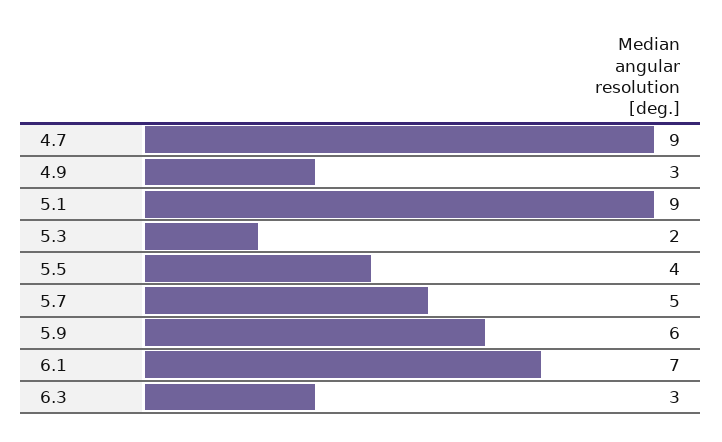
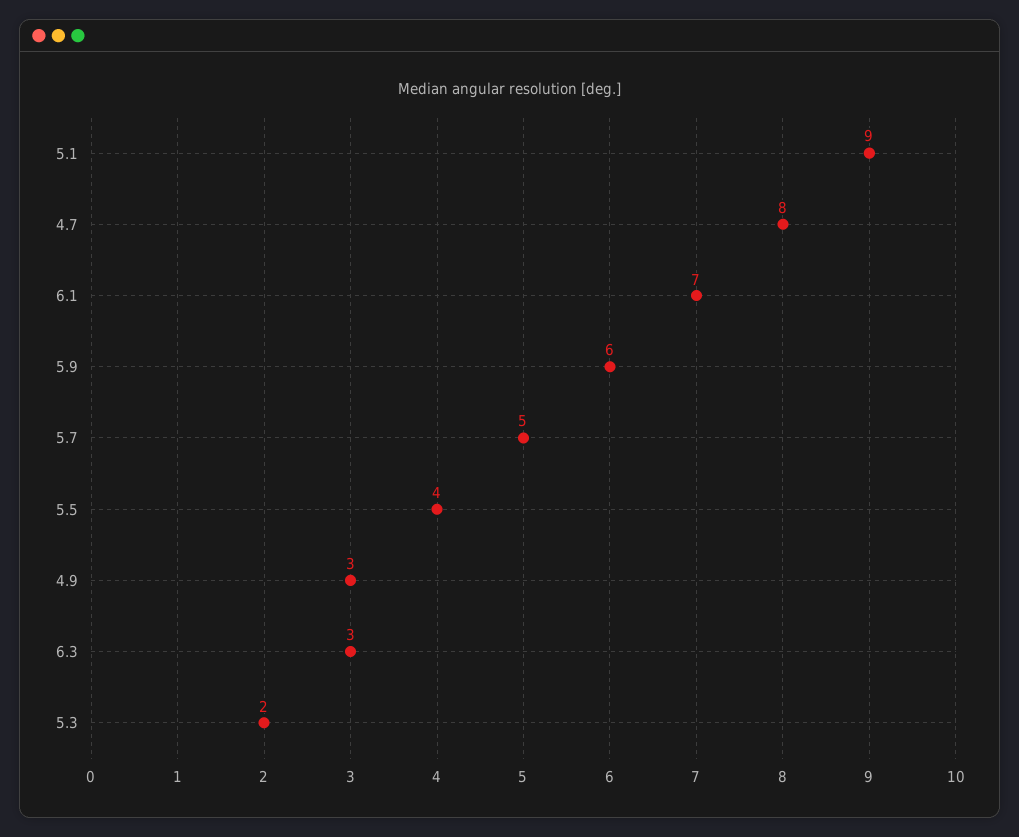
  {
-   "4.7": 9,
+   "4.7": 8,
    "4.9": 3,
    "5.1": 9,
    "5.3": 2,
    "5.5": 4,
    "5.7": 5,
    "5.9": 6,
    "6.1": 7,
    "6.3": 3
  }

